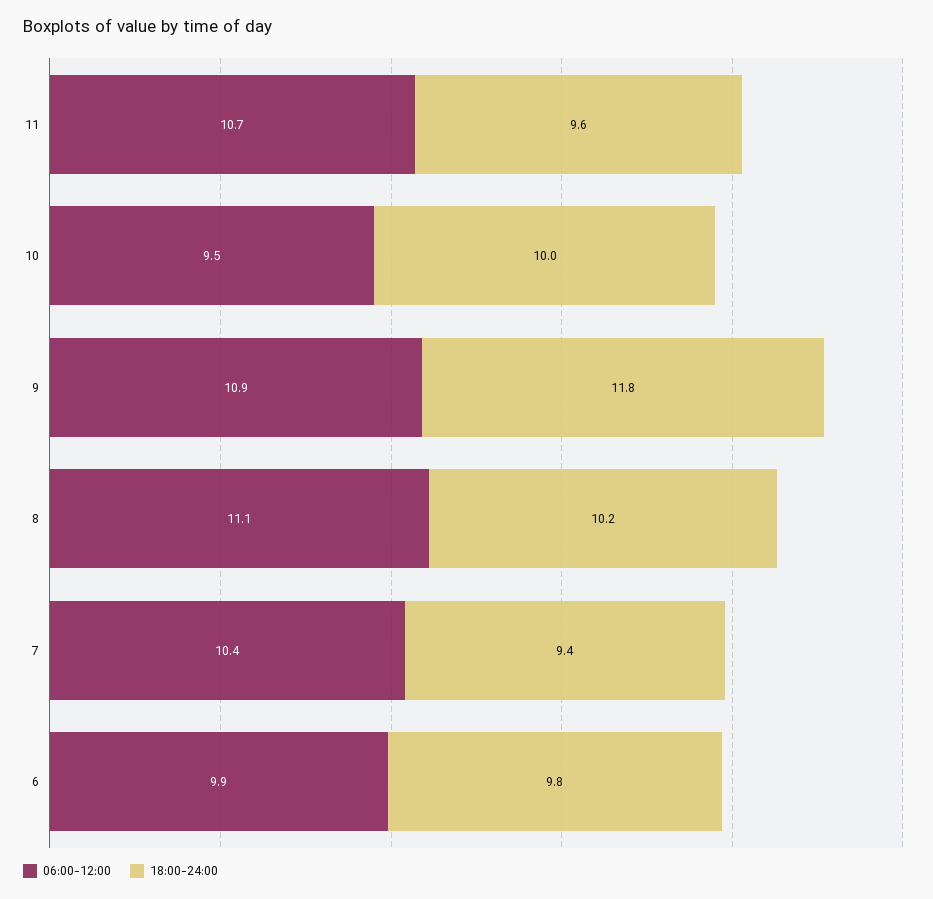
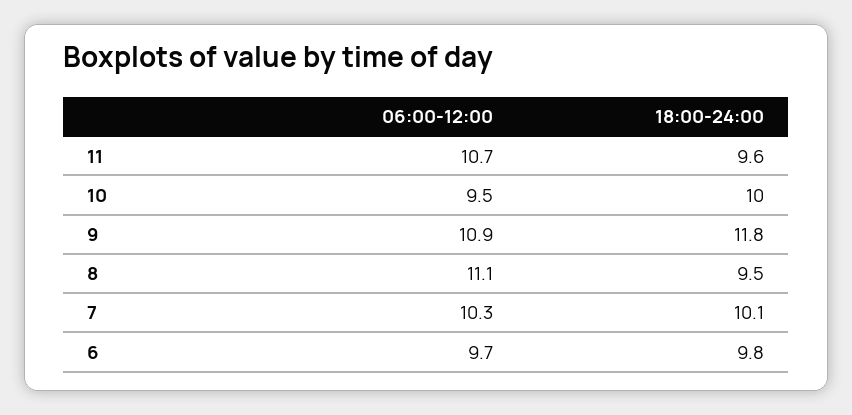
  {
    "06:00-12:00": {
      "11": 10.7,
      "10": 9.5,
      "9": 10.9,
      "8": 11.1,
-     "7": 10.4,
+     "7": 10.3,
-     "6": 9.9
+     "6": 9.7
    },
    "18:00-24:00": {
      "11": 9.6,
      "10": 10,
      "9": 11.8,
-     "8": 10.2,
+     "8": 9.5,
-     "7": 9.4,
+     "7": 10.1,
      "6": 9.8
    }
  }

